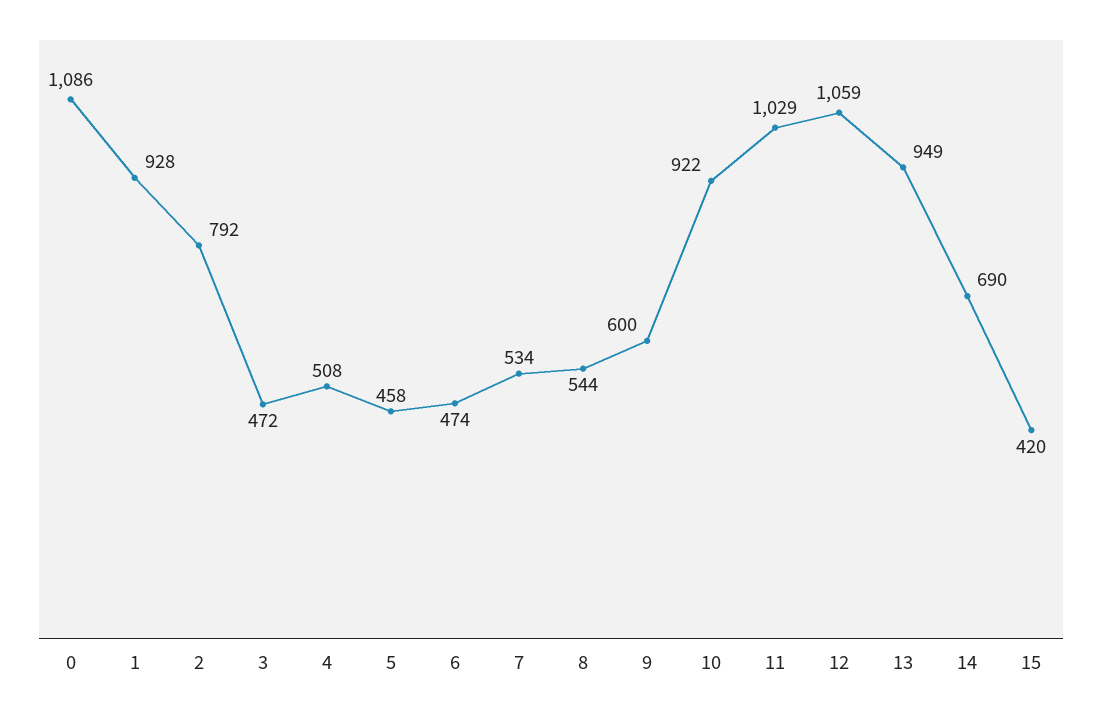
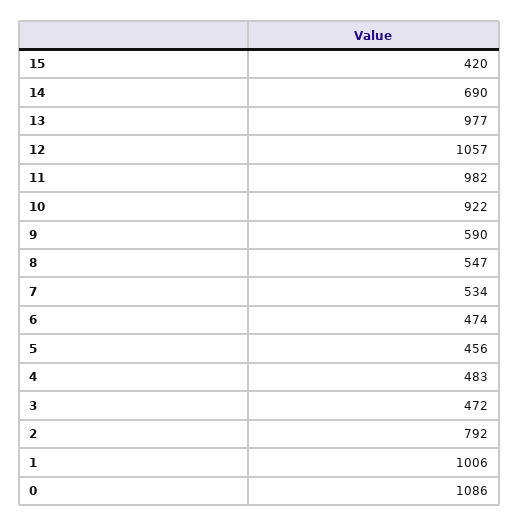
  {
    "0": 1086,
-   "1": 928,
+   "1": 1006,
    "2": 792,
    "3": 472,
-   "4": 508,
+   "4": 483,
-   "5": 458,
+   "5": 456,
    "6": 474,
    "7": 534,
-   "8": 544,
+   "8": 547,
-   "9": 600,
+   "9": 590,
    "10": 922,
-   "11": 1029,
+   "11": 982,
-   "12": 1059,
+   "12": 1057,
-   "13": 949,
+   "13": 977,
    "14": 690,
    "15": 420
  }

